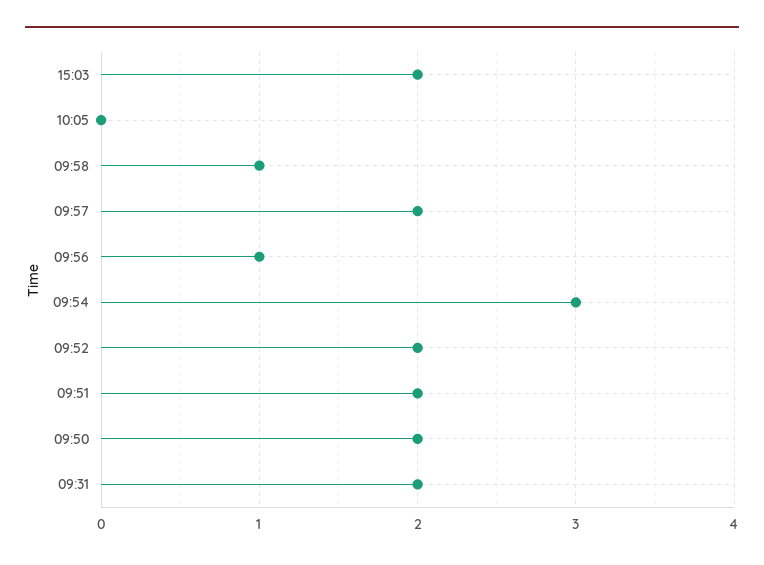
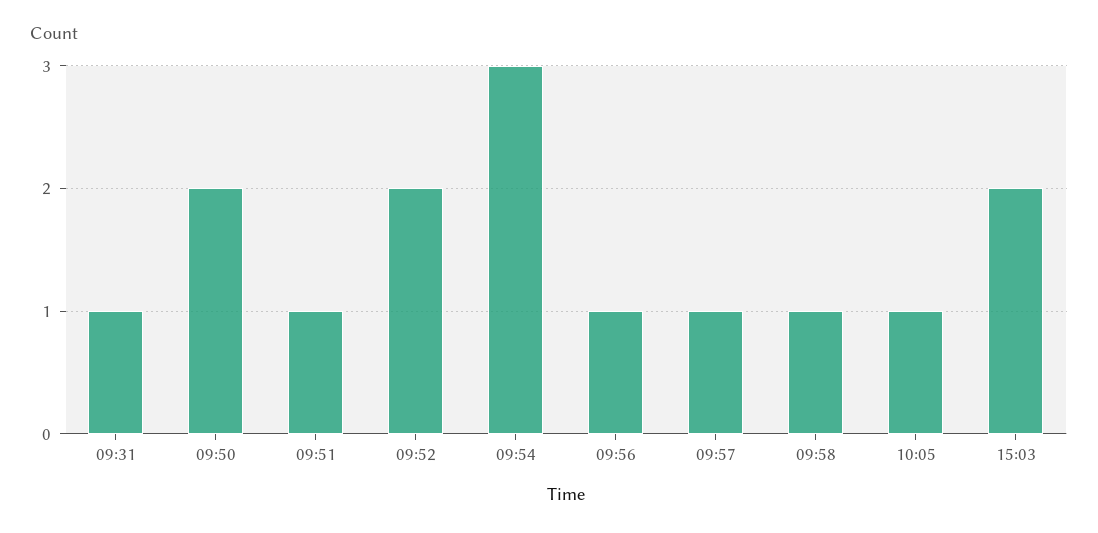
  {
    "15:03": 2,
-   "10:05": 0,
+   "10:05": 1,
    "09:58": 1,
-   "09:57": 2,
+   "09:57": 1,
    "09:56": 1,
    "09:54": 3,
    "09:52": 2,
-   "09:51": 2,
+   "09:51": 1,
    "09:50": 2,
-   "09:31": 2
+   "09:31": 1
  }

